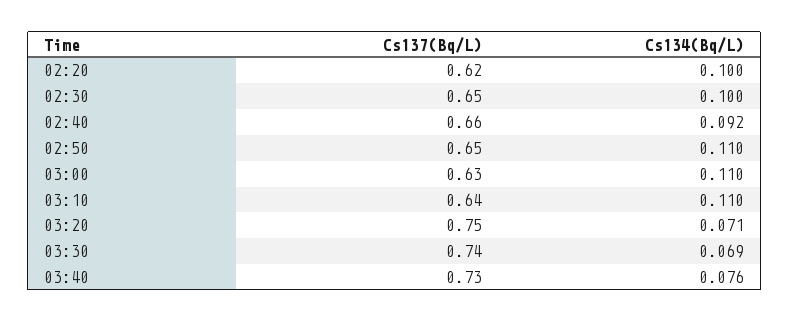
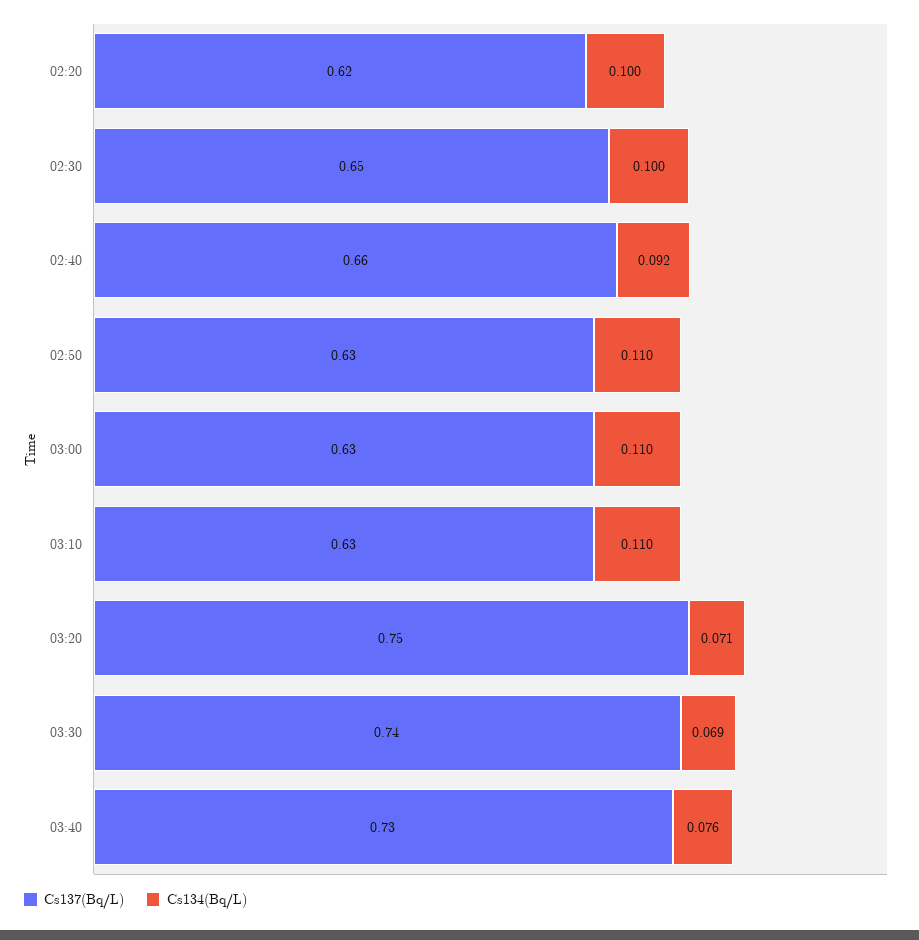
  {
    "Cs137(Bq/L)": {
      "02:20": 0.62,
      "02:30": 0.65,
      "02:40": 0.66,
-     "02:50": 0.65,
+     "02:50": 0.63,
      "03:00": 0.63,
-     "03:10": 0.64,
+     "03:10": 0.63,
      "03:20": 0.75,
      "03:30": 0.74,
      "03:40": 0.73
    },
    "Cs134(Bq/L)": {
      "02:20": 0.1,
      "02:30": 0.1,
      "02:40": 0.092,
      "02:50": 0.11,
      "03:00": 0.11,
      "03:10": 0.11,
      "03:20": 0.071,
      "03:30": 0.069,
      "03:40": 0.076
    }
  }

